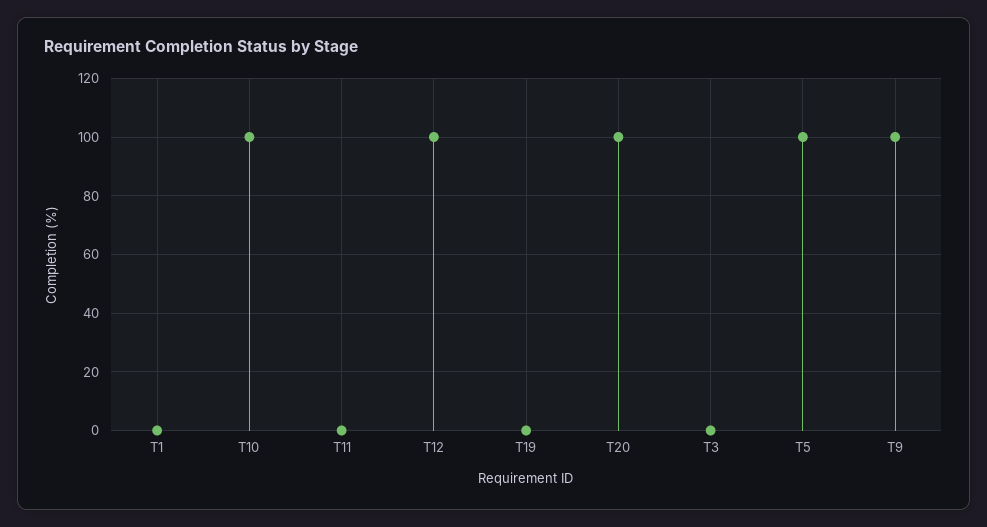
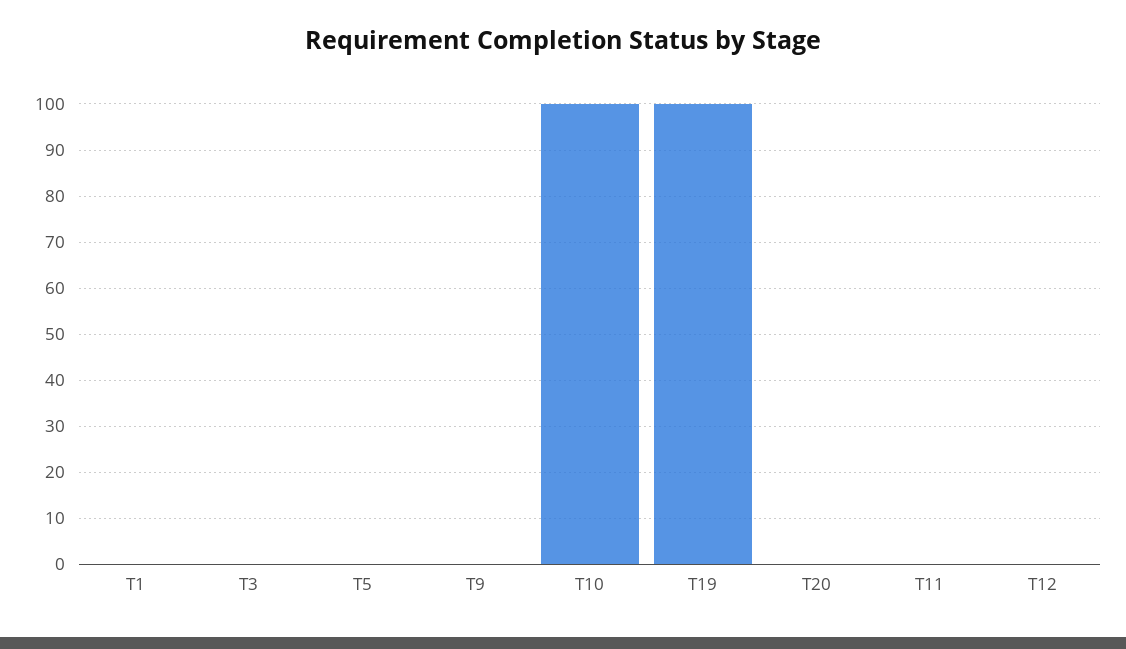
  {
    "T1": 0,
    "T10": 100,
    "T11": 0,
-   "T12": 100,
+   "T12": 0,
-   "T19": 0,
+   "T19": 100,
-   "T20": 100,
+   "T20": 0,
    "T3": 0,
-   "T5": 100,
+   "T5": 0,
-   "T9": 100
+   "T9": 0
  }

